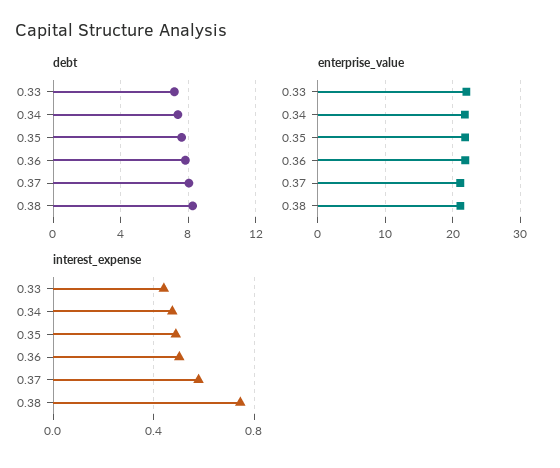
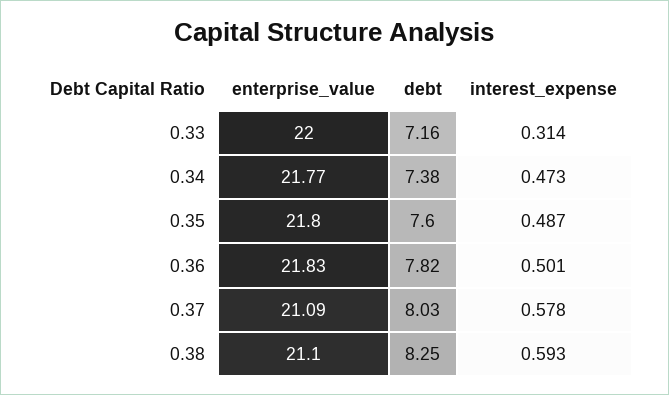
  {
    "debt": {
      "0.33": 7.16,
      "0.34": 7.38,
      "0.35": 7.6,
      "0.36": 7.82,
      "0.37": 8.03,
      "0.38": 8.25
    },
    "enterprise_value": {
      "0.33": 22,
      "0.34": 21.77,
      "0.35": 21.8,
      "0.36": 21.83,
      "0.37": 21.09,
      "0.38": 21.1
    },
    "interest_expense": {
-     "0.33": 0.45,
+     "0.33": 0.314,
      "0.34": 0.473,
      "0.35": 0.487,
      "0.36": 0.501,
      "0.37": 0.578,
-     "0.38": 0.75
+     "0.38": 0.593
    }
  }

